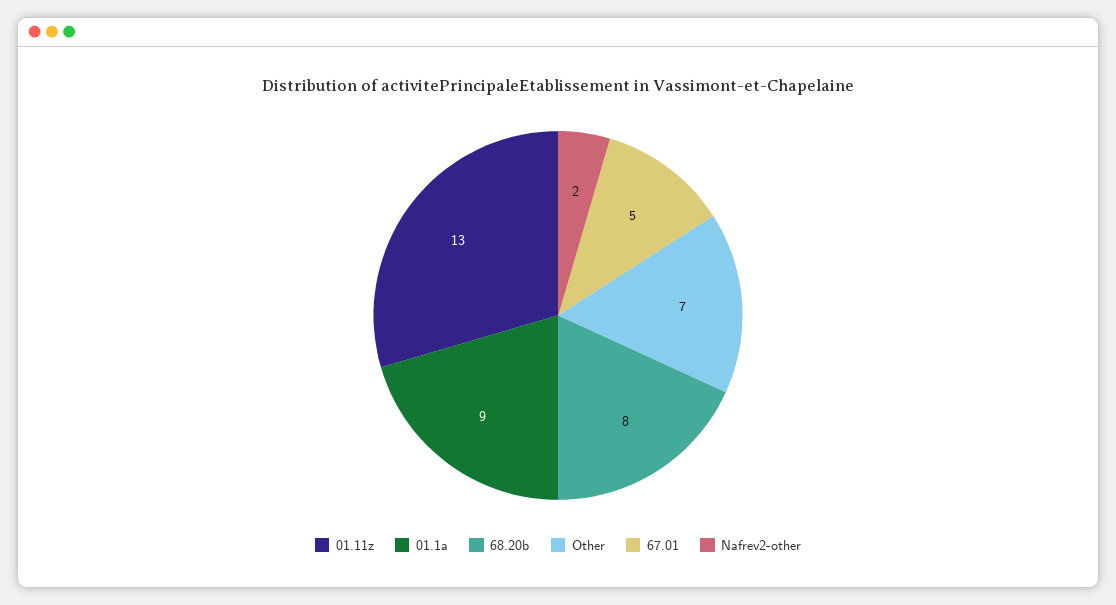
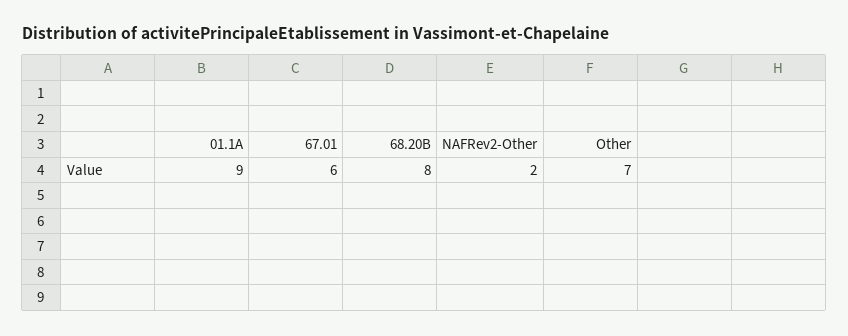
  {
-   "01.11z": 13,
    "01.1a": 9,
    "68.20b": 8,
    "Other": 7,
-   "67.01": 5,
+   "67.01": 6,
    "Nafrev2-other": 2
  }

